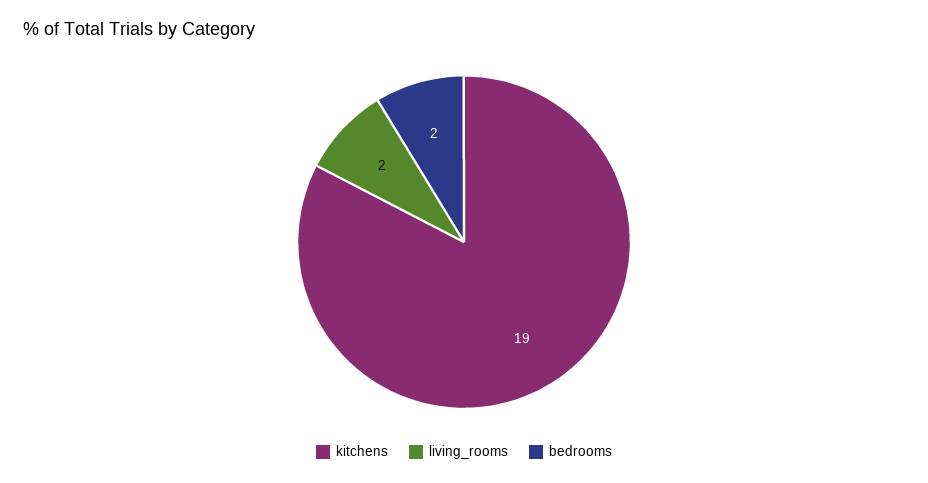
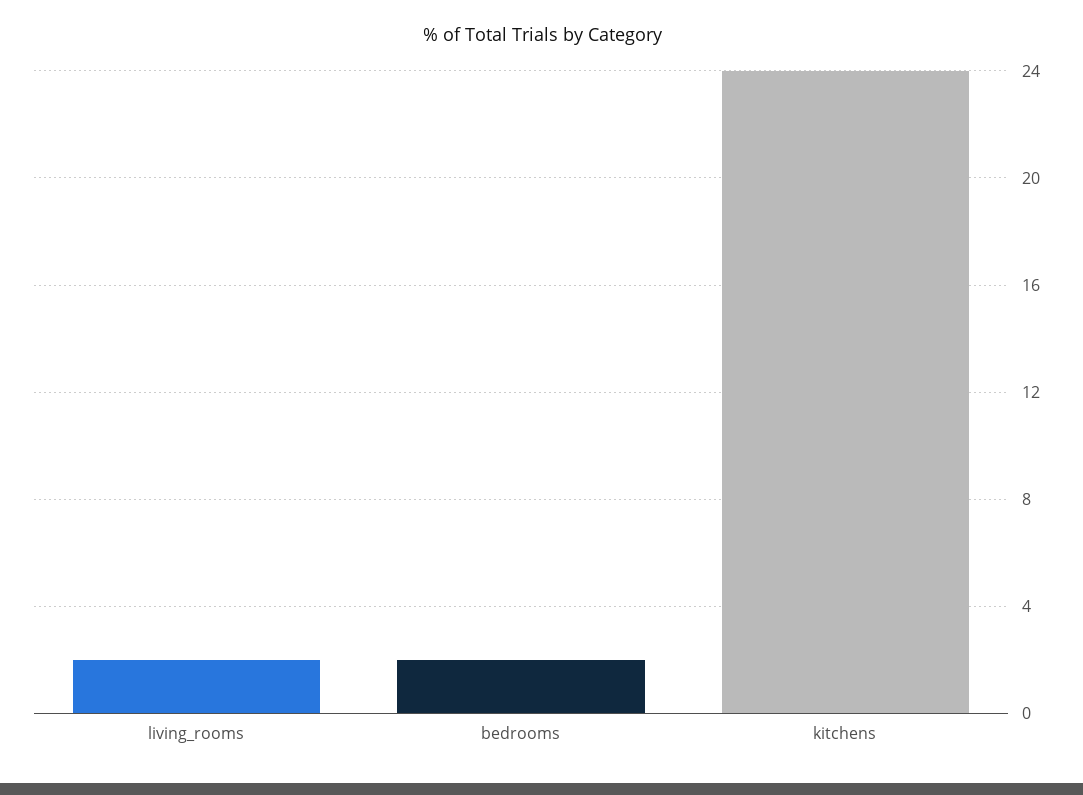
  {
-   "kitchens": 19,
+   "kitchens": 24,
    "living_rooms": 2,
    "bedrooms": 2
  }

